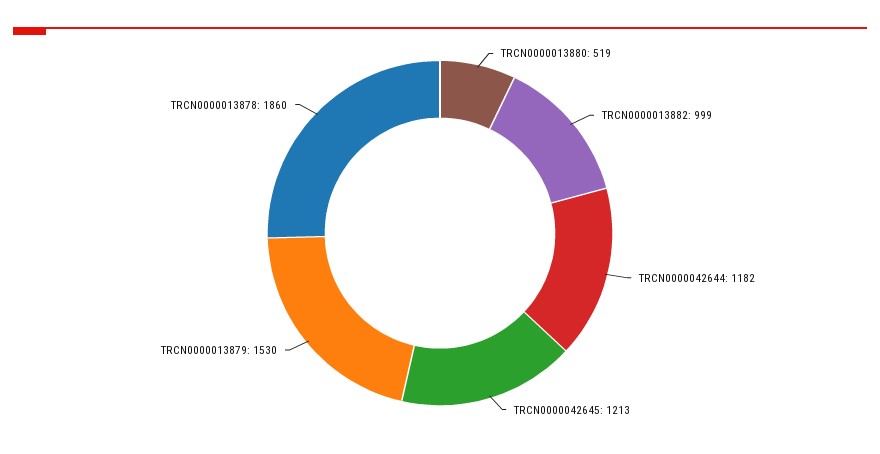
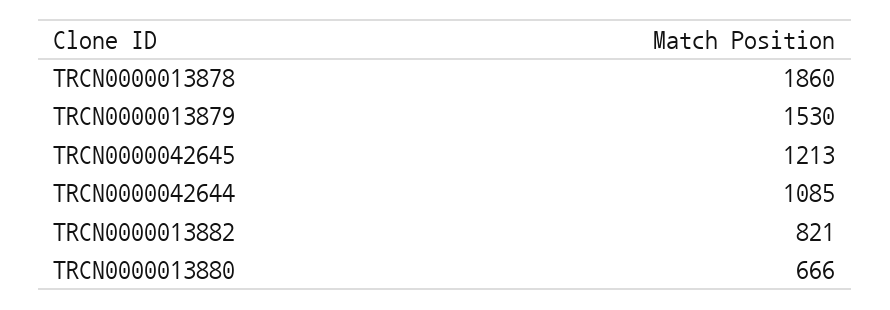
  {
-   "TRCN0000013880": 519,
+   "TRCN0000013880": 666,
-   "TRCN0000013882": 999,
+   "TRCN0000013882": 821,
-   "TRCN0000042644": 1182,
+   "TRCN0000042644": 1085,
    "TRCN0000042645": 1213,
    "TRCN0000013879": 1530,
    "TRCN0000013878": 1860
  }

